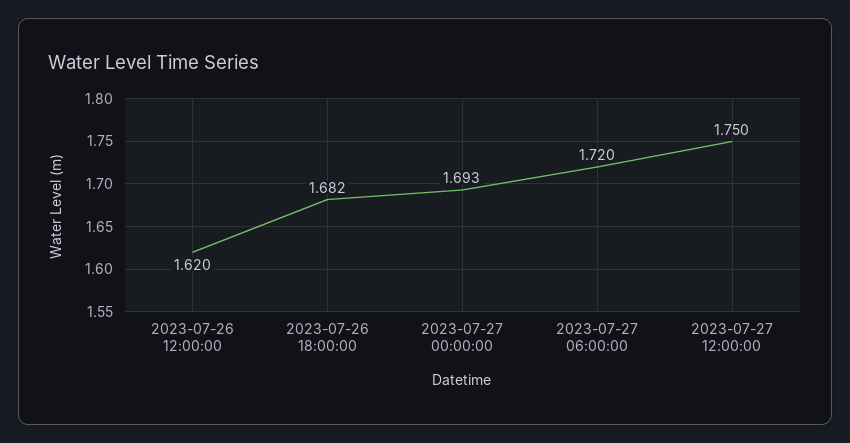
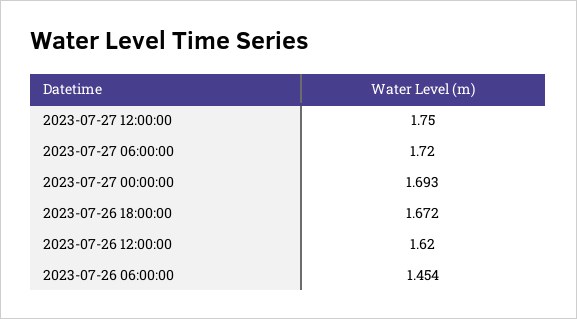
  {
    "2023-07-26 12:00:00": 1.62,
-   "2023-07-26 18:00:00": 1.682,
+   "2023-07-26 18:00:00": 1.672,
    "2023-07-27 00:00:00": 1.693,
    "2023-07-27 06:00:00": 1.72,
-   "2023-07-27 12:00:00": 1.75
+   "2023-07-27 12:00:00": 1.75,
+   "2023-07-26 06:00:00": 1.454
  }

